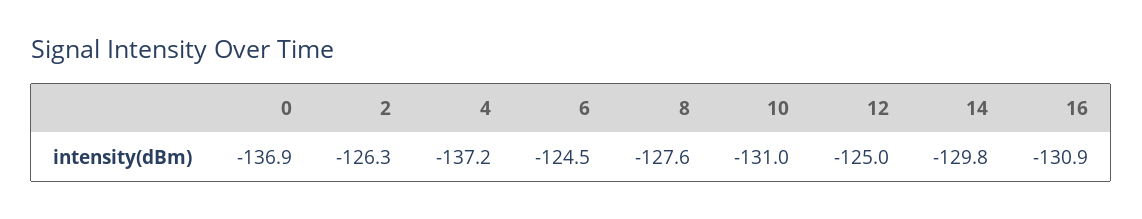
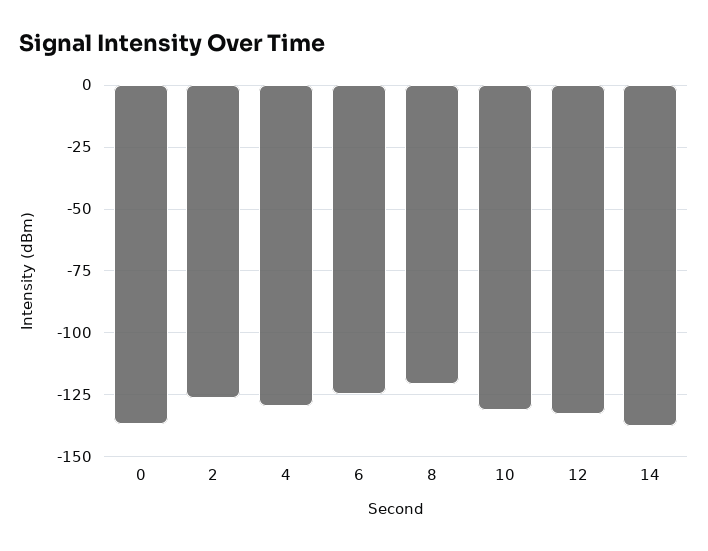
  {
    "0": -136.9,
    "2": -126.3,
-   "4": -137.2,
+   "4": -130,
    "6": -124.5,
-   "8": -127.6,
+   "8": -120,
    "10": -131,
-   "12": -125,
+   "12": -132.5,
-   "14": -129.8,
+   "14": -137.5
-   "16": -130.9
  }

